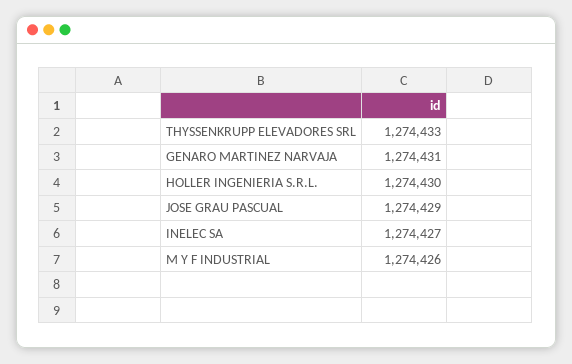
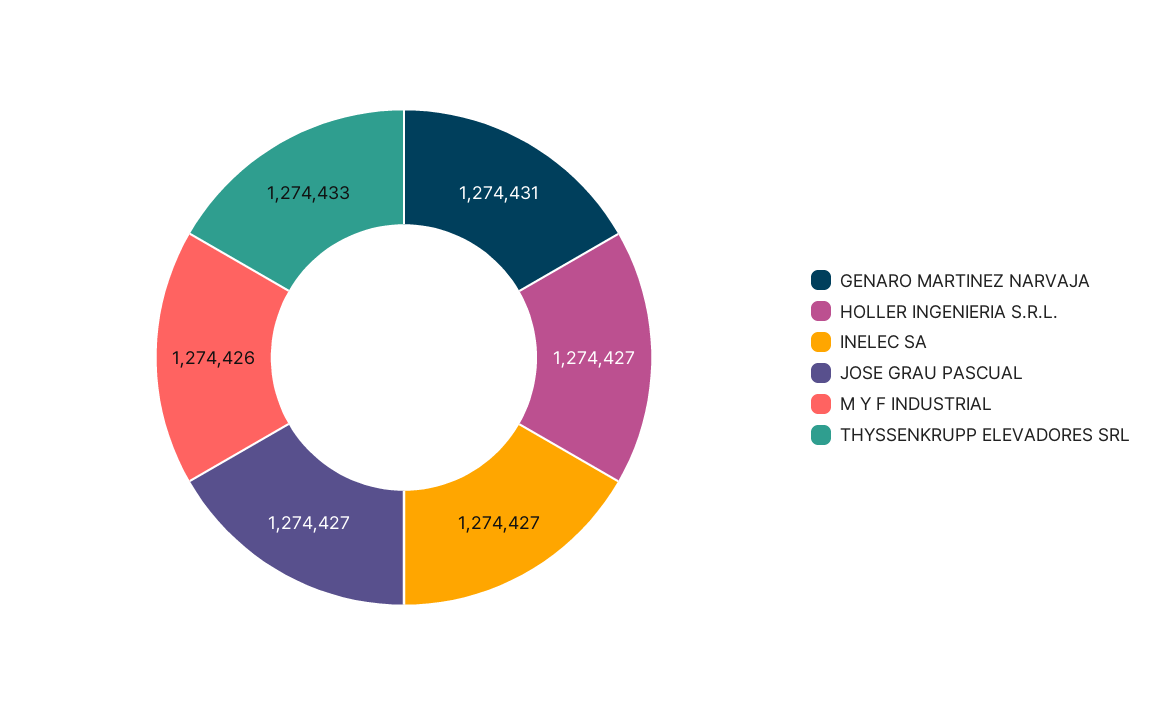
  {
    "THYSSENKRUPP ELEVADORES SRL": 1274433,
    "GENARO MARTINEZ NARVAJA": 1274431,
-   "HOLLER INGENIERIA S.R.L.": 1274430,
+   "HOLLER INGENIERIA S.R.L.": 1274427,
-   "JOSE GRAU PASCUAL": 1274429,
+   "JOSE GRAU PASCUAL": 1274427,
    "INELEC SA": 1274427,
    "M Y F INDUSTRIAL": 1274426
  }

